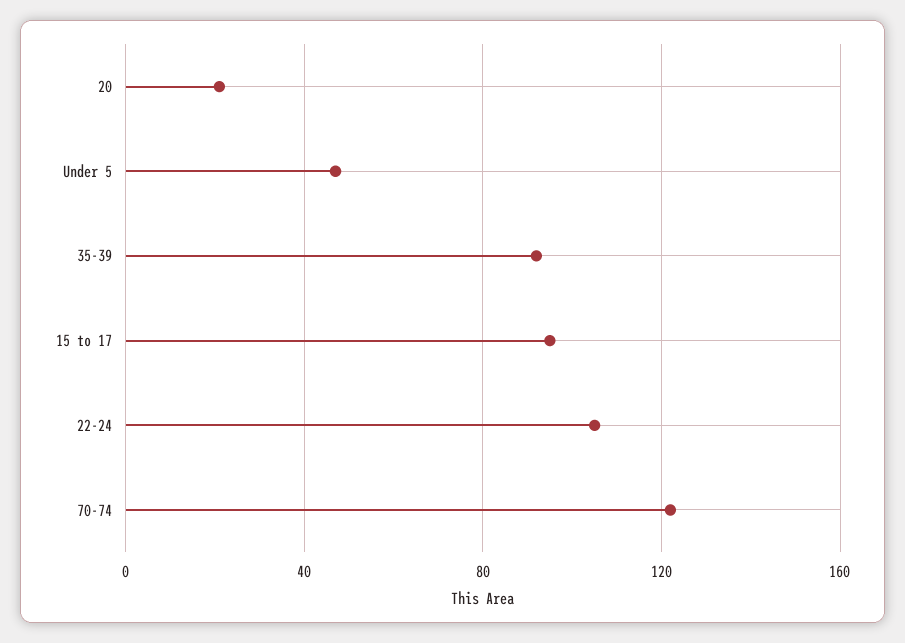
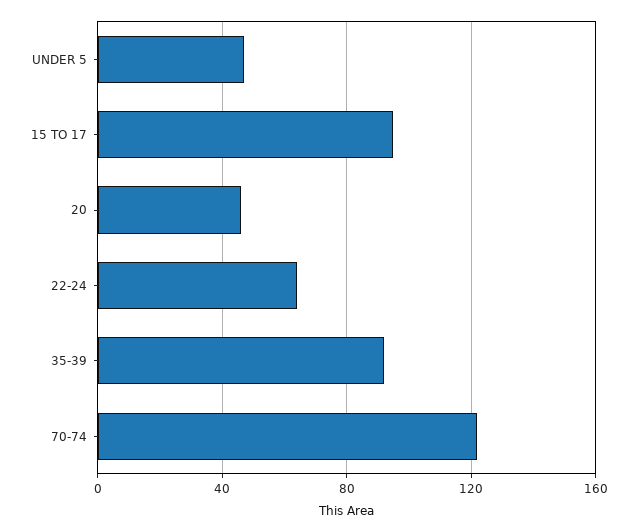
  {
-   "20": 20,
+   "20": 45,
    "Under 5": 45,
    "35-39": 90,
    "15 to 17": 95,
-   "22-24": 105,
+   "22-24": 65,
    "70-74": 120
  }

